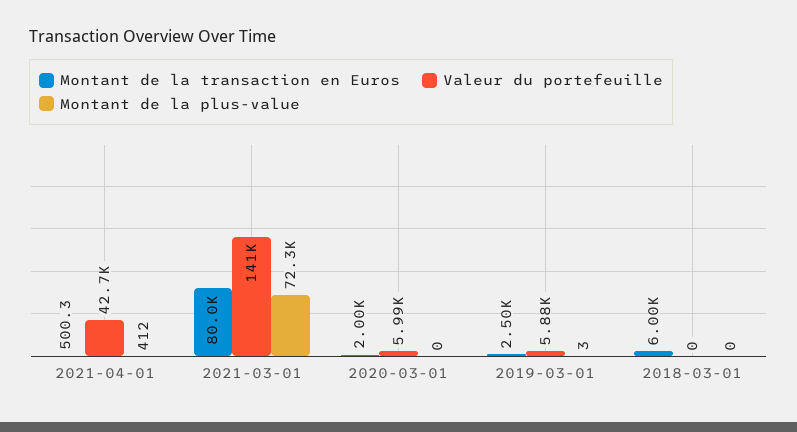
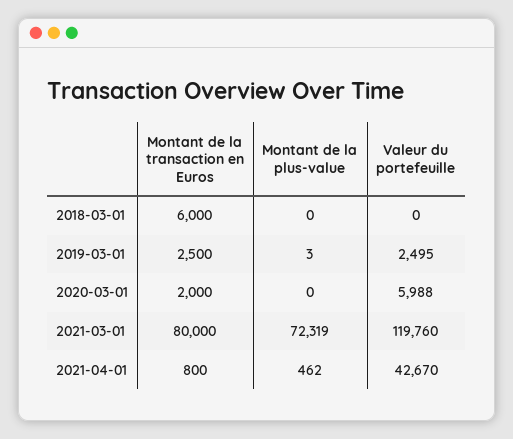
  {
    "Montant de la transaction en Euros": {
-     "2021-04-01": 500.3,
+     "2021-04-01": 800,
      "2021-03-01": 80000,
      "2020-03-01": 2000,
      "2019-03-01": 2500,
      "2018-03-01": 6000
    },
    "Valeur du portefeuille": {
      "2021-04-01": 42670,
-     "2021-03-01": 141000,
+     "2021-03-01": 119760,
      "2020-03-01": 5988,
-     "2019-03-01": 5880,
+     "2019-03-01": 2495,
      "2018-03-01": 0
    },
    "Montant de la plus-value": {
-     "2021-04-01": 412,
+     "2021-04-01": 462,
      "2021-03-01": 72319,
      "2020-03-01": 0,
      "2019-03-01": 3,
      "2018-03-01": 0
    }
  }

